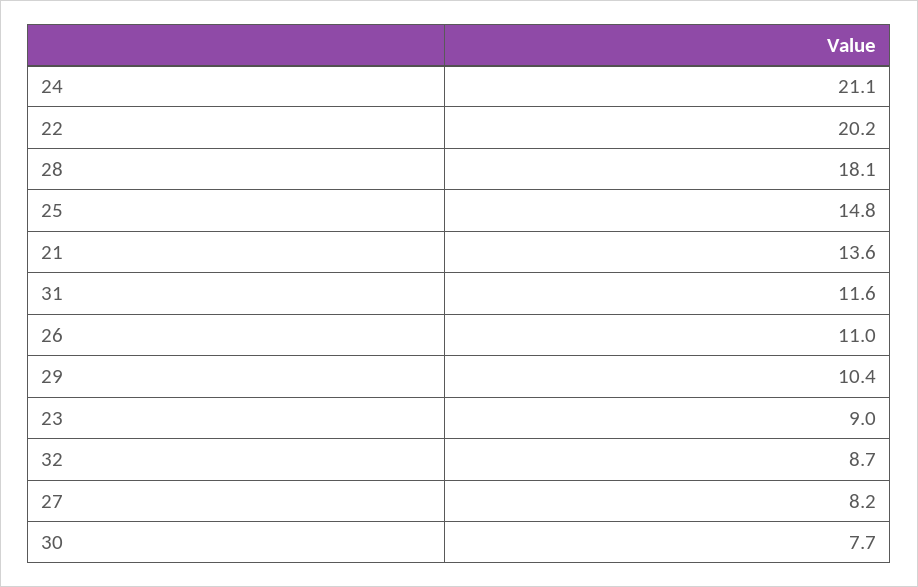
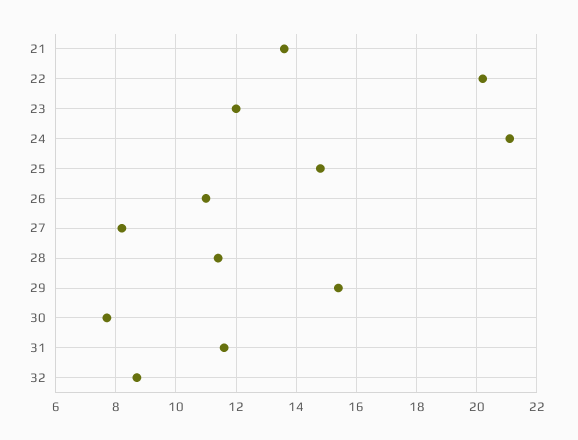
  {
    "24": 21.1,
    "22": 20.2,
-   "28": 18.1,
+   "28": 11.5,
    "25": 14.8,
    "21": 13.6,
    "31": 11.6,
    "26": 11,
-   "29": 10.4,
+   "29": 15.5,
-   "23": 9,
+   "23": 12,
    "32": 8.7,
    "27": 8.2,
    "30": 7.7
  }

